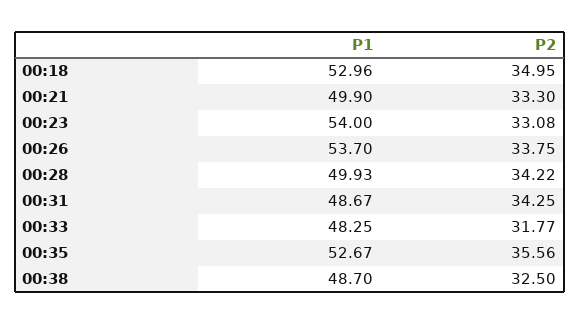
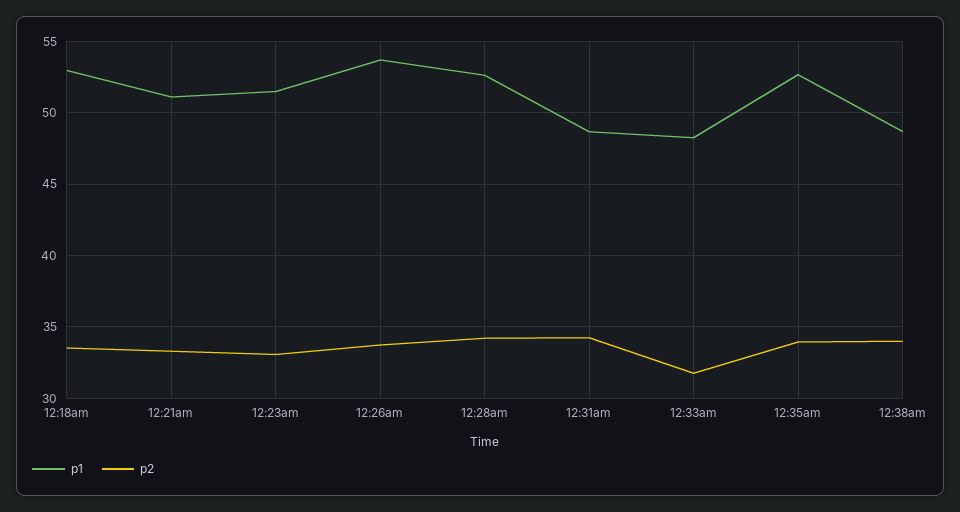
  {
    "P1": {
      "00:18": 52.96,
-     "00:21": 49.9,
+     "00:21": 51,
-     "00:23": 54,
+     "00:23": 51.5,
      "00:26": 53.7,
-     "00:28": 49.93,
+     "00:28": 52.5,
      "00:31": 48.67,
      "00:33": 48.25,
      "00:35": 52.67,
      "00:38": 48.7
    },
    "P2": {
-     "00:18": 34.95,
+     "00:18": 33.5,
      "00:21": 33.3,
      "00:23": 33.08,
      "00:26": 33.75,
      "00:28": 34.22,
      "00:31": 34.25,
      "00:33": 31.77,
-     "00:35": 35.56,
+     "00:35": 34,
-     "00:38": 32.5
+     "00:38": 34
    }
  }

